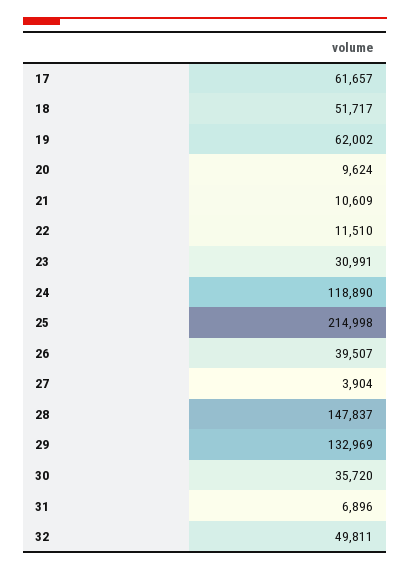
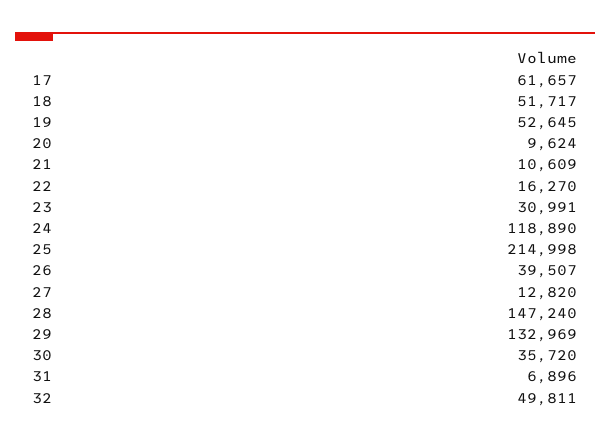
  {
    "17": 61657,
    "18": 51717,
-   "19": 62002,
+   "19": 52645,
    "20": 9624,
    "21": 10609,
-   "22": 11510,
+   "22": 16270,
    "23": 30991,
    "24": 118890,
    "25": 214998,
    "26": 39507,
-   "27": 3904,
+   "27": 12820,
-   "28": 147837,
+   "28": 147240,
    "29": 132969,
    "30": 35720,
    "31": 6896,
    "32": 49811
  }

